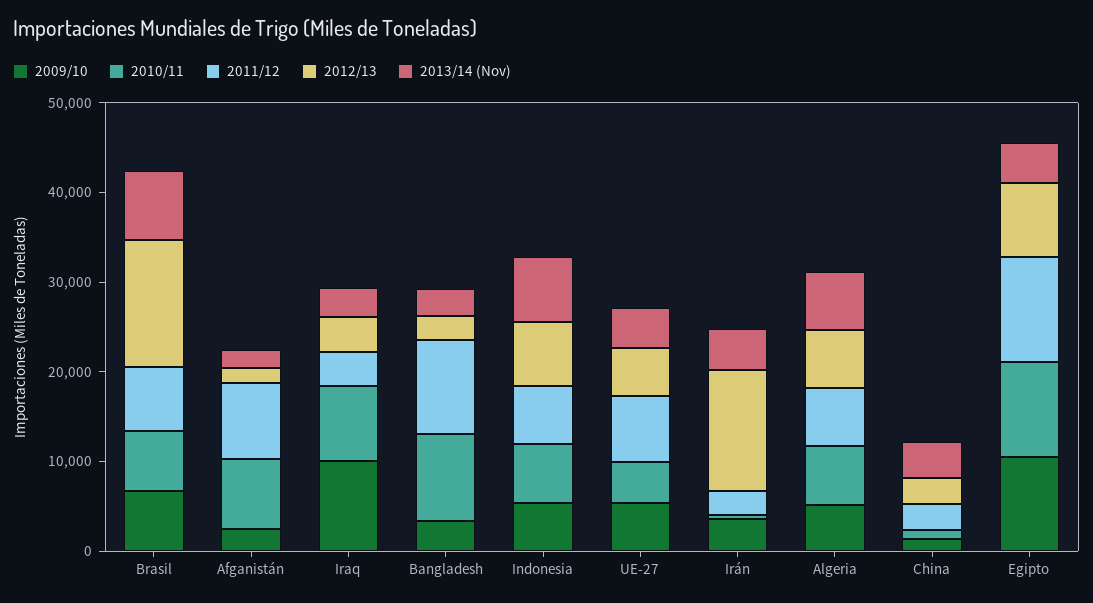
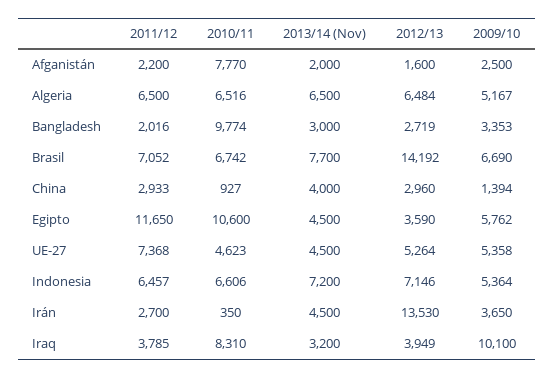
  {
    "2009/10": {
      "Brasil": 6690,
      "Afganistán": 2500,
      "Iraq": 10100,
      "Bangladesh": 3353,
      "Indonesia": 5364,
      "UE-27": 5358,
      "Irán": 3650,
      "Algeria": 5167,
      "China": 1394,
-     "Egipto": 10000
+     "Egipto": 5762
    },
    "2010/11": {
      "Brasil": 6742,
      "Afganistán": 7770,
      "Iraq": 8310,
      "Bangladesh": 9774,
      "Indonesia": 6606,
      "UE-27": 4623,
      "Irán": 350,
      "Algeria": 6516,
      "China": 927,
      "Egipto": 10600
    },
    "2011/12": {
      "Brasil": 7052,
-     "Afganistán": 8000,
+     "Afganistán": 2200,
      "Iraq": 3785,
-     "Bangladesh": 10000,
+     "Bangladesh": 2016,
      "Indonesia": 6457,
      "UE-27": 7368,
      "Irán": 2700,
      "Algeria": 6500,
      "China": 2933,
      "Egipto": 11650
    },
    "2012/13": {
      "Brasil": 14192,
      "Afganistán": 1600,
      "Iraq": 3949,
      "Bangladesh": 2719,
      "Indonesia": 7146,
      "UE-27": 5264,
      "Irán": 13530,
      "Algeria": 6484,
      "China": 2960,
-     "Egipto": 8000
+     "Egipto": 3590
    },
    "2013/14 (Nov)": {
      "Brasil": 7700,
      "Afganistán": 2000,
      "Iraq": 3200,
      "Bangladesh": 3000,
      "Indonesia": 7200,
      "UE-27": 4500,
      "Irán": 4500,
      "Algeria": 6500,
      "China": 4000,
      "Egipto": 4500
    }
  }

